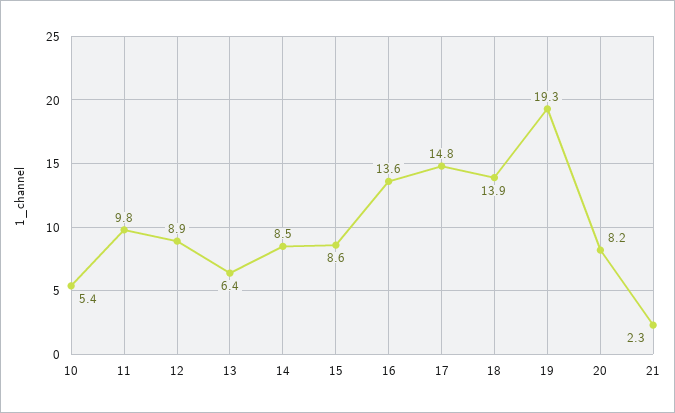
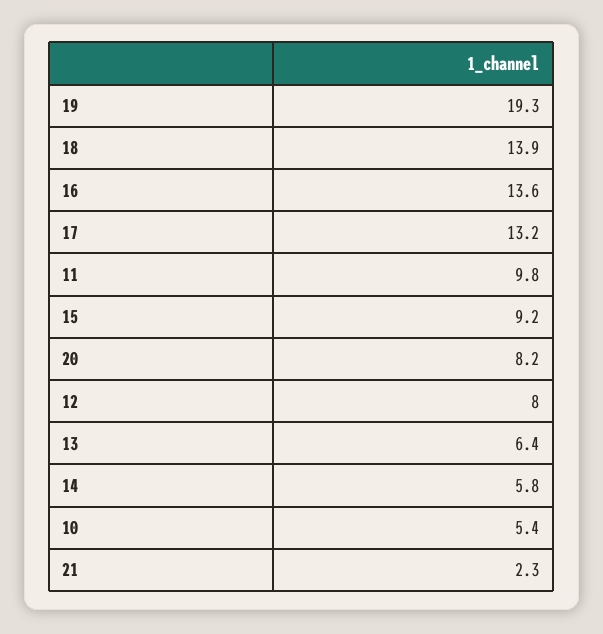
  {
    "10": 5.4,
    "11": 9.8,
-   "12": 8.9,
+   "12": 8,
    "13": 6.4,
-   "14": 8.5,
+   "14": 5.8,
-   "15": 8.6,
+   "15": 9.2,
    "16": 13.6,
-   "17": 14.8,
+   "17": 13.2,
    "18": 13.9,
    "19": 19.3,
    "20": 8.2,
    "21": 2.3
  }

